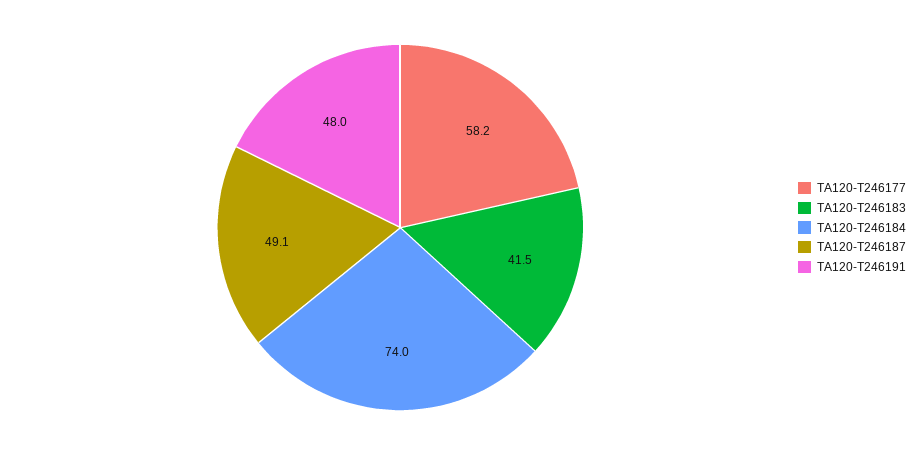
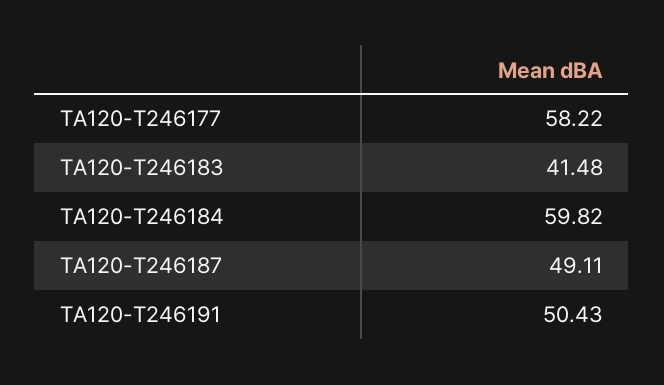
  {
    "TA120-T246177": 58.22,
    "TA120-T246183": 41.48,
-   "TA120-T246184": 74,
+   "TA120-T246184": 59.82,
    "TA120-T246187": 49.11,
-   "TA120-T246191": 48
+   "TA120-T246191": 50.43
  }

